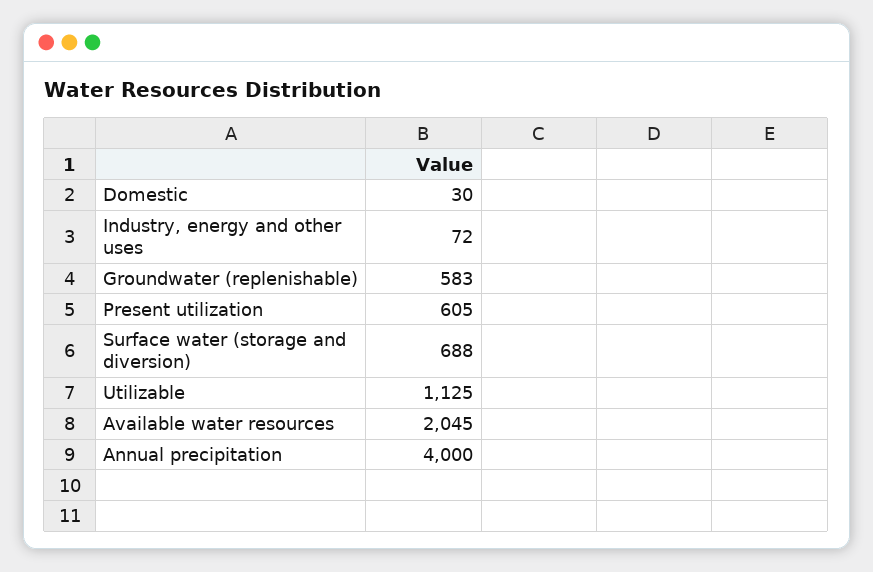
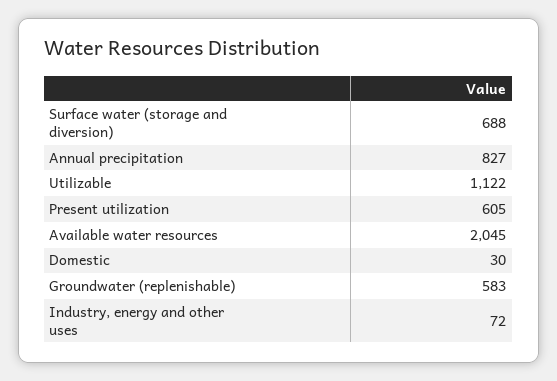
  {
    "Domestic": 30,
    "Industry, energy and other uses": 72,
    "Groundwater (replenishable)": 583,
    "Present utilization": 605,
    "Surface water (storage and diversion)": 688,
-   "Utilizable": 1125,
+   "Utilizable": 1122,
    "Available water resources": 2045,
-   "Annual precipitation": 4000
+   "Annual precipitation": 827
  }

